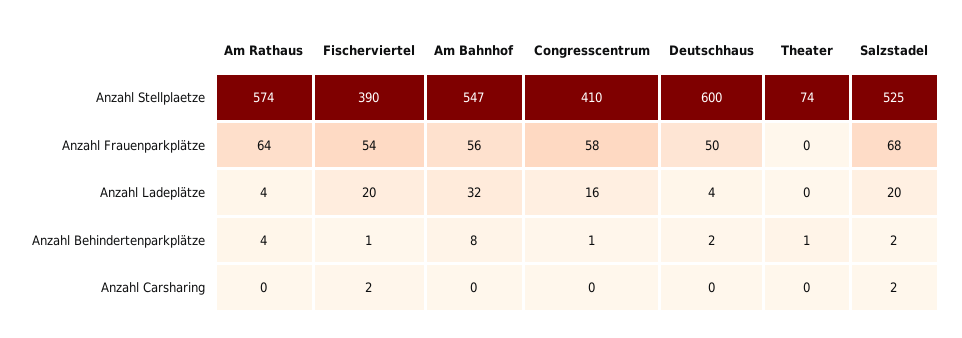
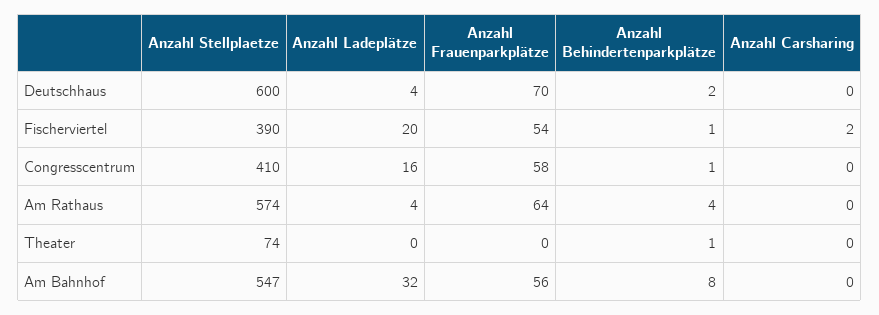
  {
    "Am Rathaus": {
      "Anzahl Stellplaetze": 574,
      "Anzahl Frauenparkplätze": 64,
      "Anzahl Ladeplätze": 4,
      "Anzahl Behindertenparkplätze": 4,
      "Anzahl Carsharing": 0
    },
    "Fischerviertel": {
      "Anzahl Stellplaetze": 390,
      "Anzahl Frauenparkplätze": 54,
      "Anzahl Ladeplätze": 20,
      "Anzahl Behindertenparkplätze": 1,
      "Anzahl Carsharing": 2
    },
    "Am Bahnhof": {
      "Anzahl Stellplaetze": 547,
      "Anzahl Frauenparkplätze": 56,
      "Anzahl Ladeplätze": 32,
      "Anzahl Behindertenparkplätze": 8,
      "Anzahl Carsharing": 0
    },
    "Congresscentrum": {
      "Anzahl Stellplaetze": 410,
      "Anzahl Frauenparkplätze": 58,
      "Anzahl Ladeplätze": 16,
      "Anzahl Behindertenparkplätze": 1,
      "Anzahl Carsharing": 0
    },
    "Deutschhaus": {
      "Anzahl Stellplaetze": 600,
-     "Anzahl Frauenparkplätze": 50,
+     "Anzahl Frauenparkplätze": 70,
      "Anzahl Ladeplätze": 4,
      "Anzahl Behindertenparkplätze": 2,
      "Anzahl Carsharing": 0
    },
    "Theater": {
      "Anzahl Stellplaetze": 74,
      "Anzahl Frauenparkplätze": 0,
      "Anzahl Ladeplätze": 0,
      "Anzahl Behindertenparkplätze": 1,
      "Anzahl Carsharing": 0
-   },
+   }
-   "Salzstadel": {
-     "Anzahl Stellplaetze": 525,
-     "Anzahl Frauenparkplätze": 68,
-     "Anzahl Ladeplätze": 20,
-     "Anzahl Behindertenparkplätze": 2,
-     "Anzahl Carsharing": 2
-   }
  }

